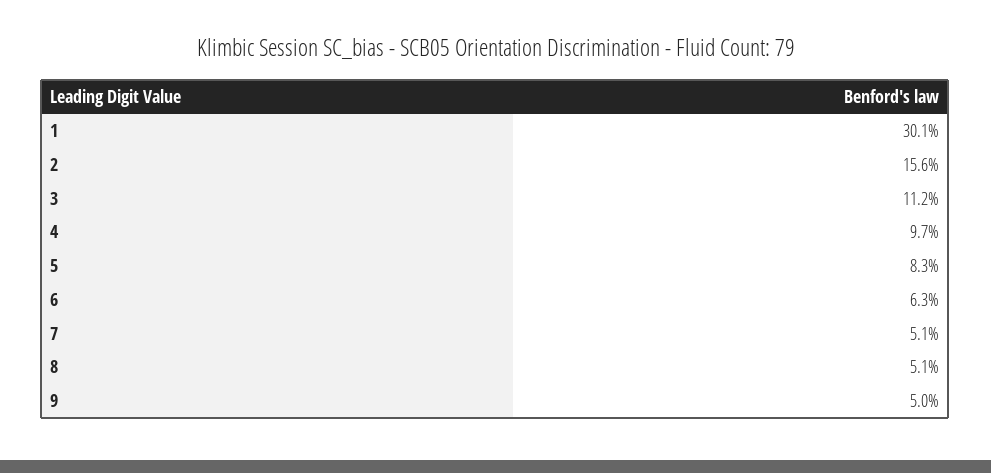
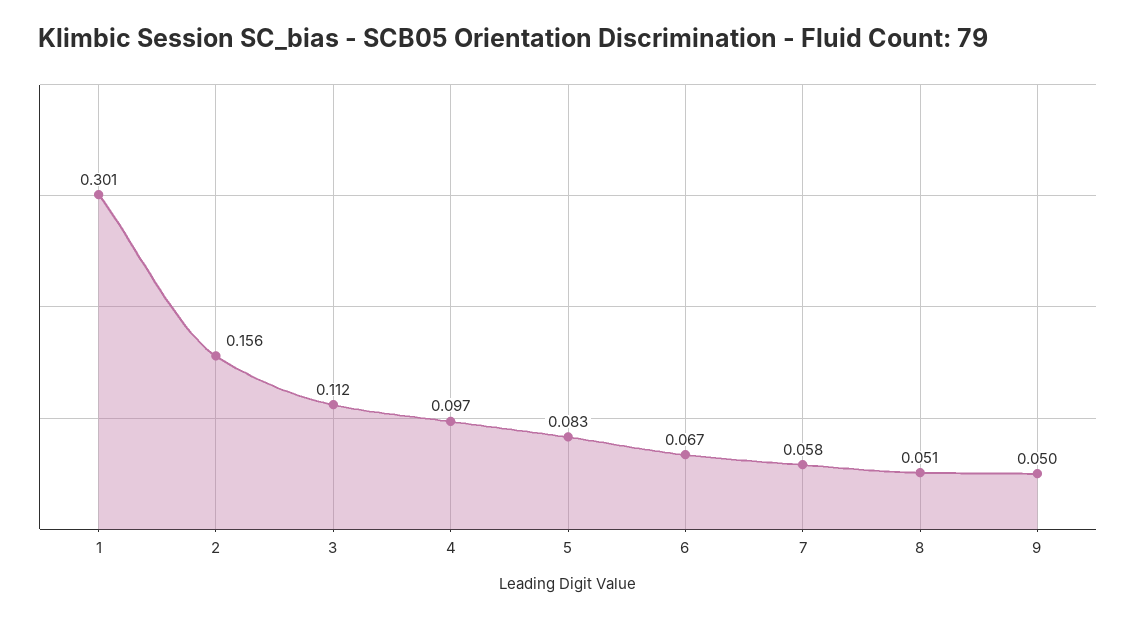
  {
    "1": 0.301,
    "2": 0.156,
    "3": 0.112,
    "4": 0.097,
    "5": 0.083,
-   "6": 0.063,
+   "6": 0.067,
-   "7": 0.051,
+   "7": 0.058,
    "8": 0.051,
    "9": 0.05
  }

